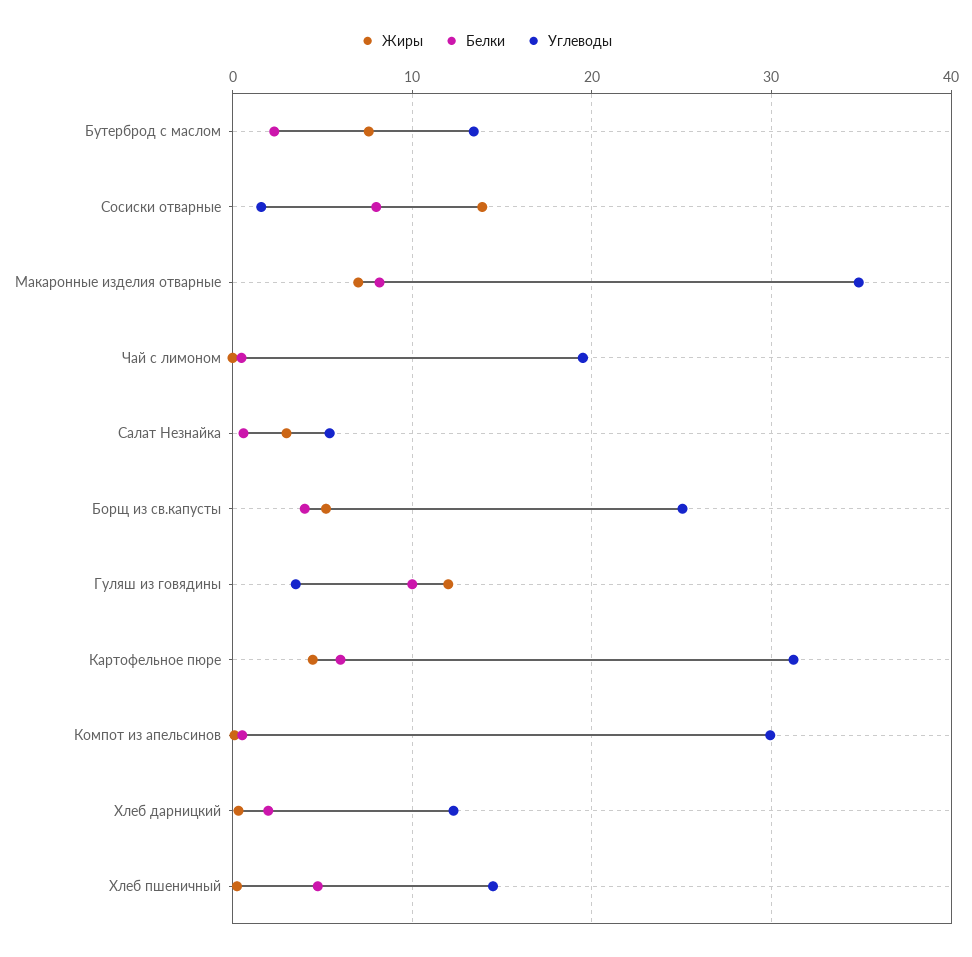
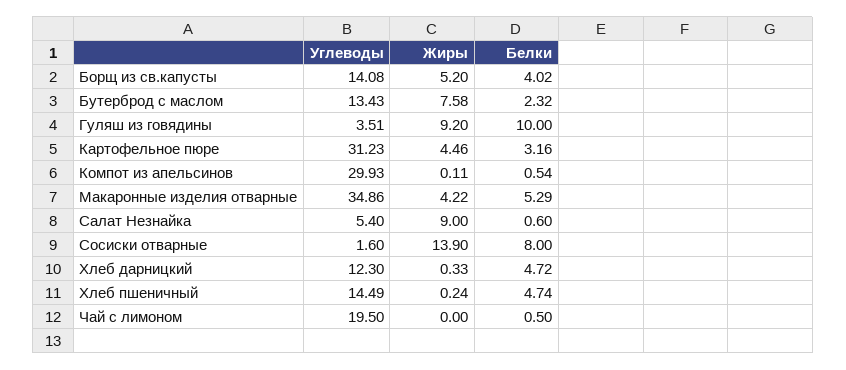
  {
    "Жиры": {
      "Бутерброд с маслом": 7.58,
      "Сосиски отварные": 13.9,
-     "Макаронные изделия отварные": 7,
+     "Макаронные изделия отварные": 4.22,
      "Чай с лимоном": 0,
-     "Салат Незнайка": 3,
+     "Салат Незнайка": 9,
      "Борщ из св.капусты": 5.2,
-     "Гуляш из говядины": 12,
+     "Гуляш из говядины": 9.2,
      "Картофельное пюре": 4.46,
      "Компот из апельсинов": 0.11,
      "Хлеб дарницкий": 0.33,
      "Хлеб пшеничный": 0.24
    },
    "Белки": {
      "Бутерброд с маслом": 2.32,
      "Сосиски отварные": 8,
-     "Макаронные изделия отварные": 8,
+     "Макаронные изделия отварные": 5.29,
      "Чай с лимоном": 0.5,
      "Салат Незнайка": 0.6,
      "Борщ из св.капусты": 4.02,
      "Гуляш из говядины": 10,
-     "Картофельное пюре": 6,
+     "Картофельное пюре": 3.16,
      "Компот из апельсинов": 0.54,
-     "Хлеб дарницкий": 2,
+     "Хлеб дарницкий": 4.72,
      "Хлеб пшеничный": 4.74
    },
    "Углеводы": {
      "Бутерброд с маслом": 13.43,
      "Сосиски отварные": 1.6,
      "Макаронные изделия отварные": 34.86,
      "Чай с лимоном": 19.5,
      "Салат Незнайка": 5.4,
-     "Борщ из св.капусты": 25,
+     "Борщ из св.капусты": 14.08,
      "Гуляш из говядины": 3.51,
      "Картофельное пюре": 31.23,
      "Компот из апельсинов": 29.93,
      "Хлеб дарницкий": 12.3,
      "Хлеб пшеничный": 14.49
    }
  }

